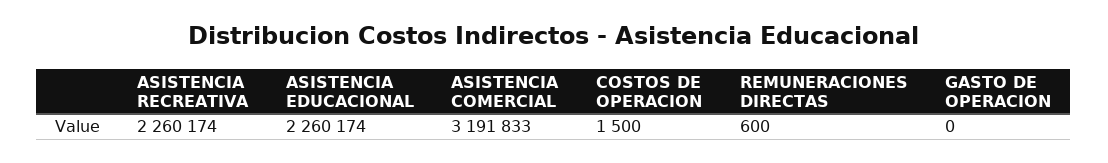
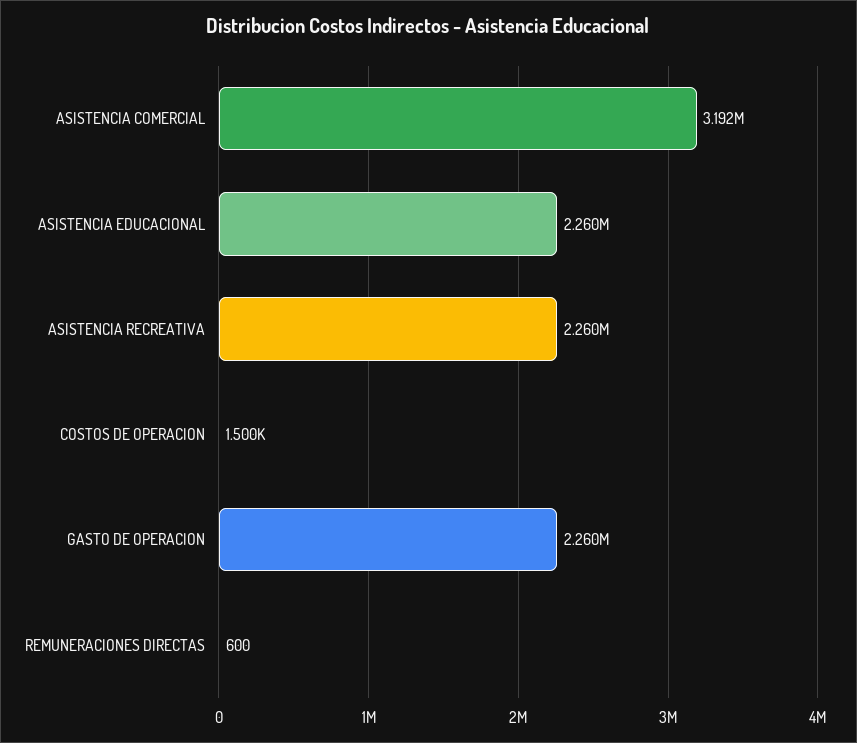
  {
    "ASISTENCIA RECREATIVA": 2260174,
    "ASISTENCIA EDUCACIONAL": 2260174,
    "ASISTENCIA COMERCIAL": 3191833,
    "COSTOS DE OPERACION": 1500,
    "REMUNERACIONES DIRECTAS": 600,
-   "GASTO DE OPERACION": 0
+   "GASTO DE OPERACION": 2260000
  }

